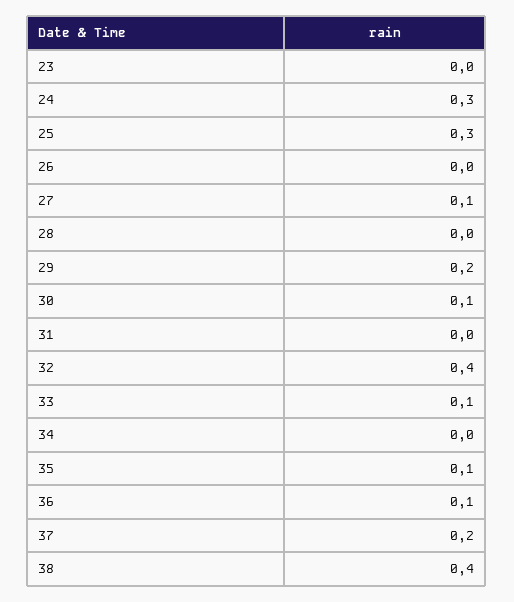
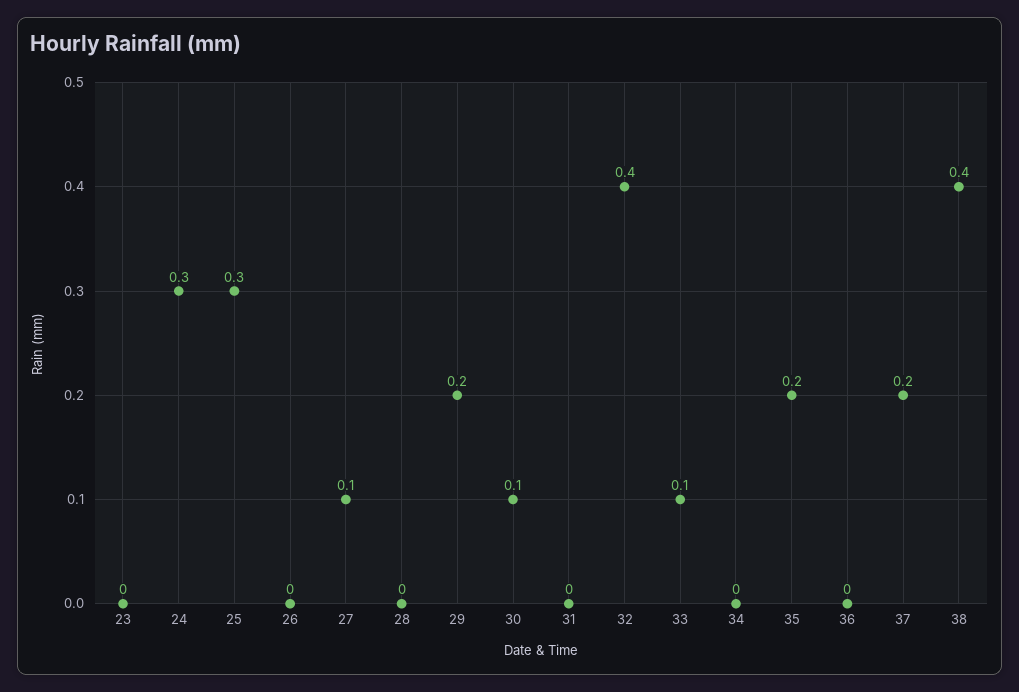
  {
    "23": 0,
    "24": 0.3,
    "25": 0.3,
    "26": 0,
    "27": 0.1,
    "28": 0,
    "29": 0.2,
    "30": 0.1,
    "31": 0,
    "32": 0.4,
    "33": 0.1,
    "34": 0,
-   "35": 0.1,
+   "35": 0.2,
-   "36": 0.1,
+   "36": 0,
    "37": 0.2,
    "38": 0.4
  }

